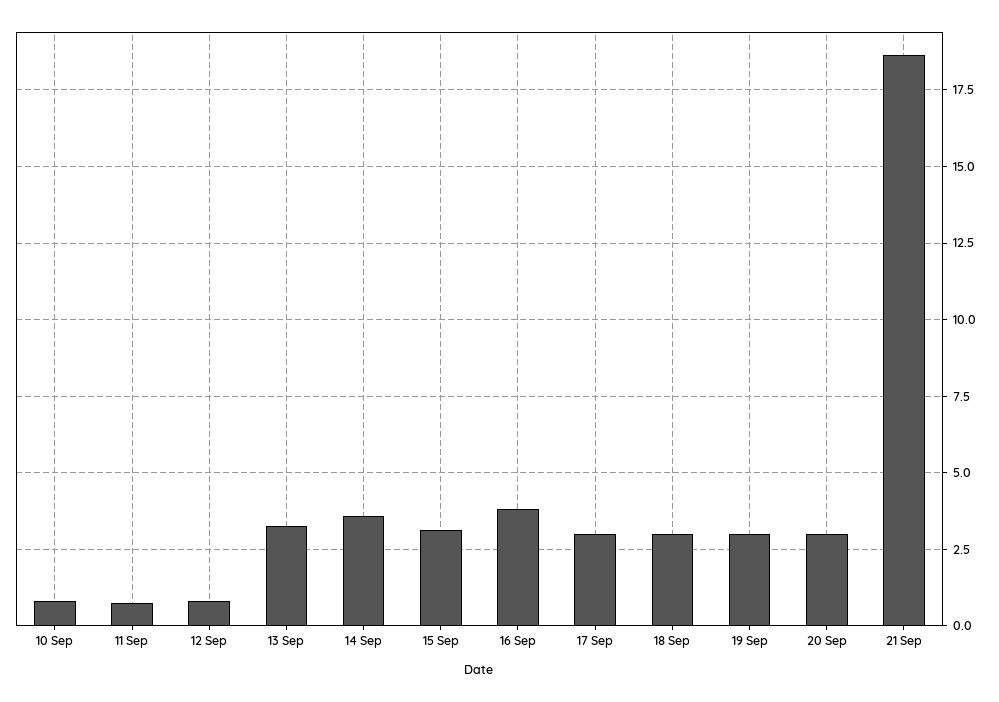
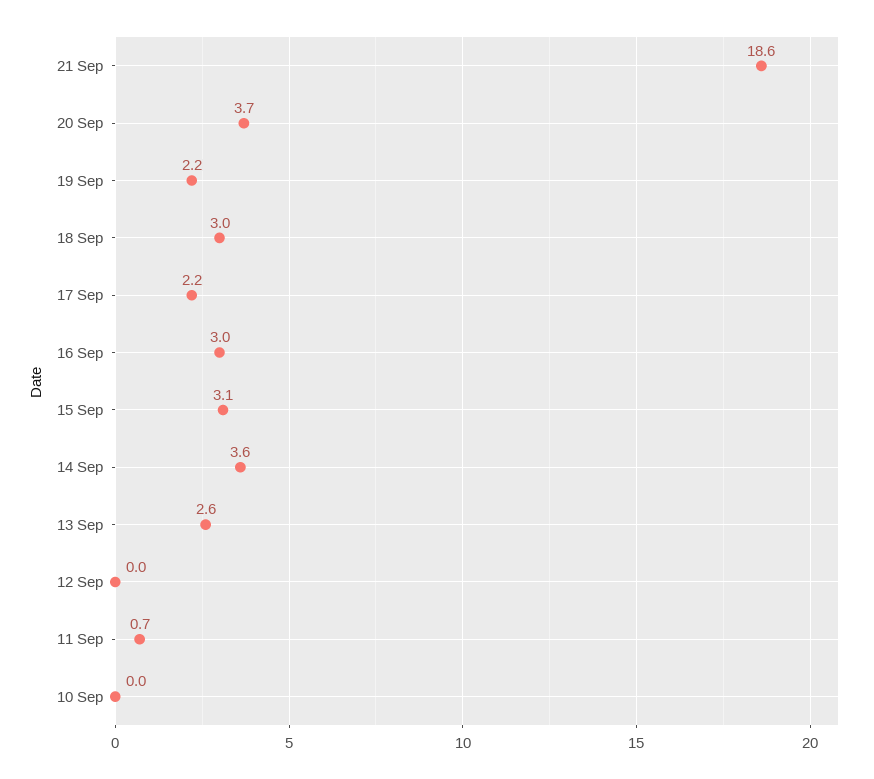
  {
-   "10 Sep": 0.75,
+   "10 Sep": 0,
    "11 Sep": 0.7,
-   "12 Sep": 0.75,
+   "12 Sep": 0,
-   "13 Sep": 3.25,
+   "13 Sep": 2.6,
    "14 Sep": 3.6,
    "15 Sep": 3.1,
-   "16 Sep": 3.75,
+   "16 Sep": 3,
-   "17 Sep": 3,
+   "17 Sep": 2.2,
    "18 Sep": 3,
-   "19 Sep": 3,
+   "19 Sep": 2.2,
-   "20 Sep": 3,
+   "20 Sep": 3.7,
    "21 Sep": 18.6
  }

